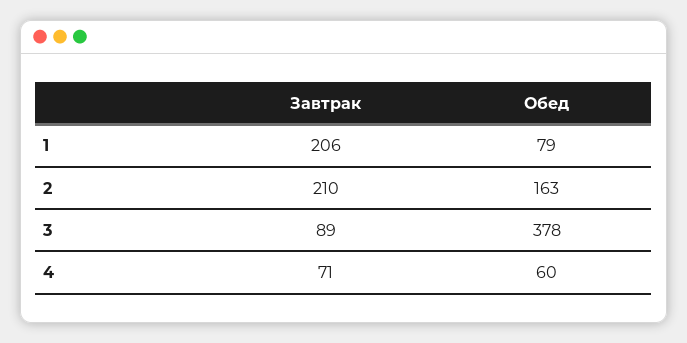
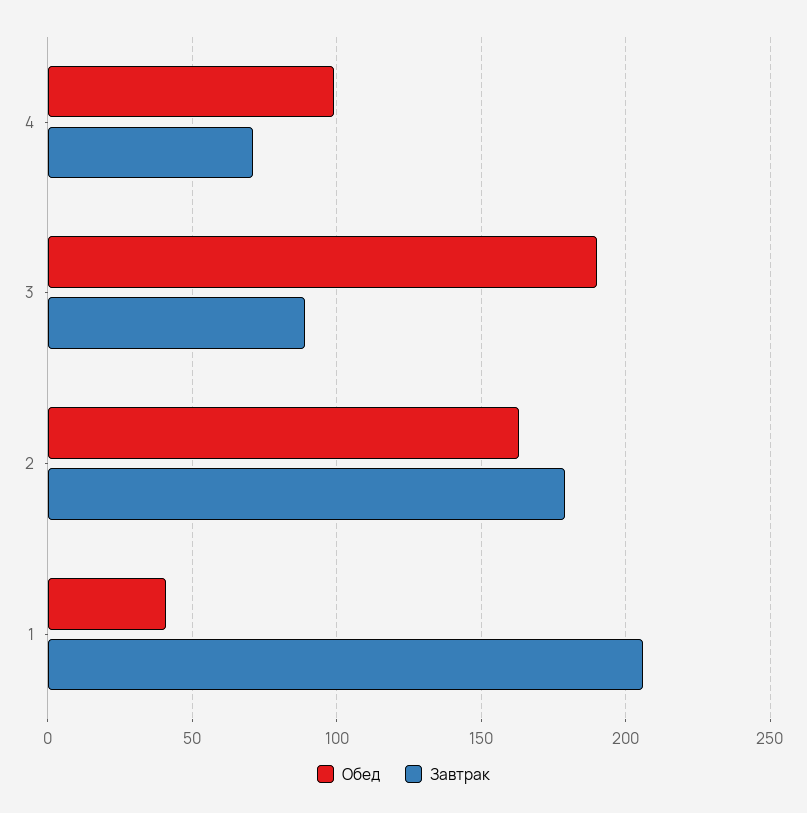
  {
    "Завтрак": {
      "1": 206,
-     "2": 210,
+     "2": 180,
      "3": 89,
      "4": 71
    },
    "Обед": {
-     "1": 79,
+     "1": 40,
      "2": 163,
-     "3": 378,
+     "3": 190,
-     "4": 60
+     "4": 100
    }
  }

